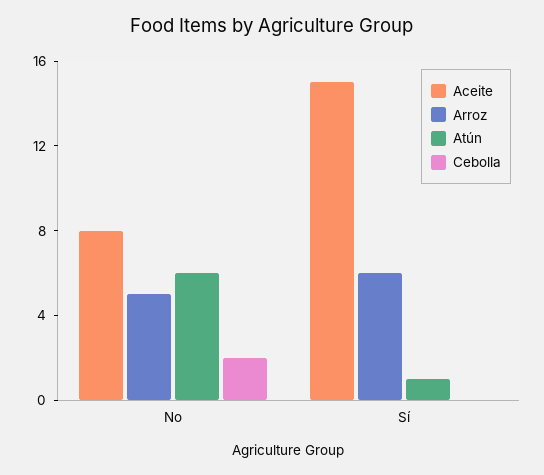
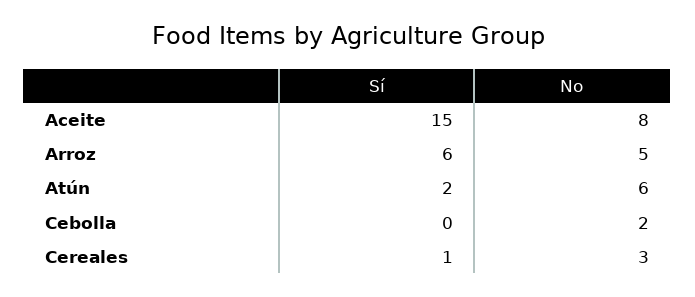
  {
    "Aceite": {
      "No": 8,
      "Sí": 15
    },
    "Arroz": {
      "No": 5,
      "Sí": 6
    },
    "Atún": {
      "No": 6,
-     "Sí": 1
+     "Sí": 2
    },
    "Cebolla": {
      "No": 2,
      "Sí": 0
-   }
+   },
+   "Cereales": {
+     "Sí": 1,
+     "No": 3
+   }
  }

